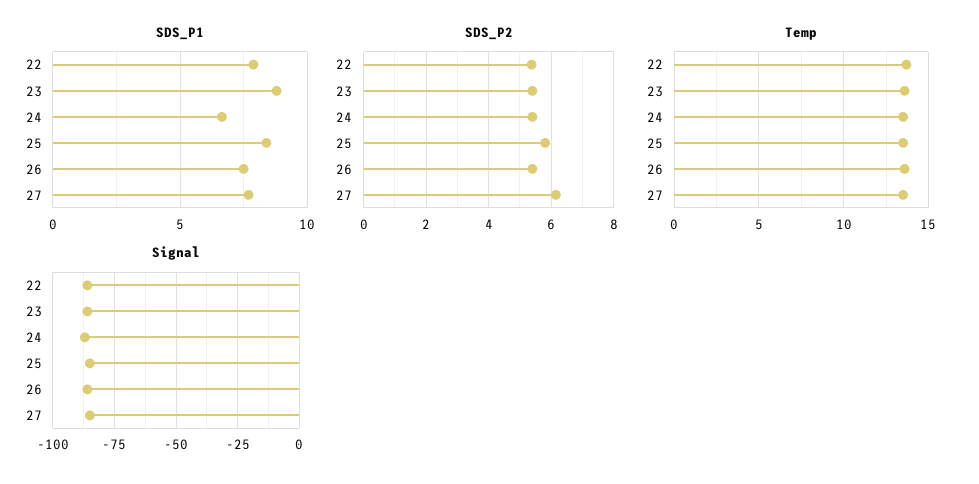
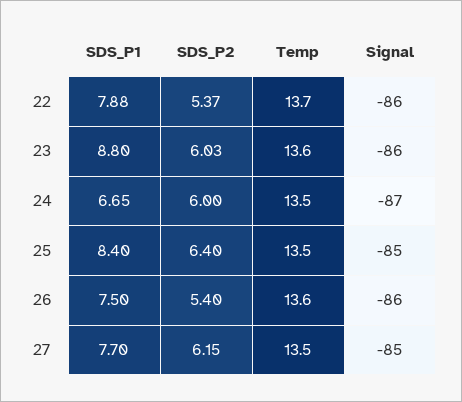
  {
    "SDS_P1": {
      "22": 7.88,
      "23": 8.8,
      "24": 6.65,
      "25": 8.4,
      "26": 7.5,
      "27": 7.7
    },
    "SDS_P2": {
      "22": 5.37,
-     "23": 5.4,
+     "23": 6.03,
-     "24": 5.4,
+     "24": 6,
-     "25": 5.8,
+     "25": 6.4,
      "26": 5.4,
      "27": 6.15
    },
    "Temp": {
      "22": 13.7,
      "23": 13.6,
      "24": 13.5,
      "25": 13.5,
      "26": 13.6,
      "27": 13.5
    },
    "Signal": {
      "22": -86,
      "23": -86,
      "24": -87,
      "25": -85,
      "26": -86,
      "27": -85
    }
  }

